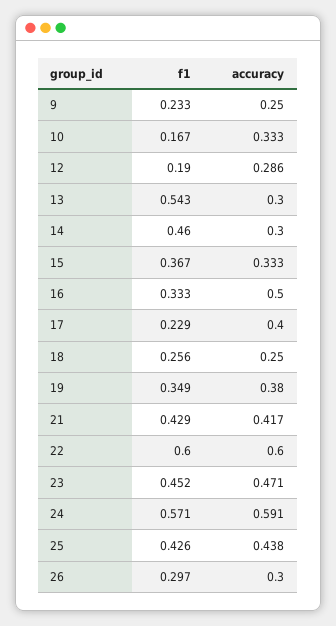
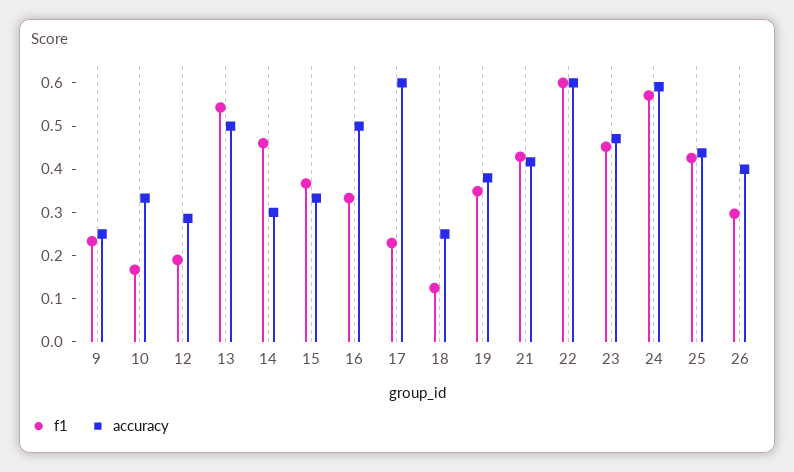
  {
    "f1": {
      "9": 0.233,
      "10": 0.167,
      "12": 0.19,
      "13": 0.543,
      "14": 0.46,
      "15": 0.367,
      "16": 0.333,
      "17": 0.229,
-     "18": 0.256,
+     "18": 0.12,
      "19": 0.349,
      "21": 0.429,
      "22": 0.6,
      "23": 0.452,
      "24": 0.571,
      "25": 0.426,
      "26": 0.297
    },
    "accuracy": {
      "9": 0.25,
      "10": 0.333,
      "12": 0.286,
-     "13": 0.3,
+     "13": 0.5,
      "14": 0.3,
      "15": 0.333,
      "16": 0.5,
-     "17": 0.4,
+     "17": 0.6,
      "18": 0.25,
      "19": 0.38,
      "21": 0.417,
      "22": 0.6,
      "23": 0.471,
      "24": 0.591,
      "25": 0.438,
-     "26": 0.3
+     "26": 0.4
    }
  }

